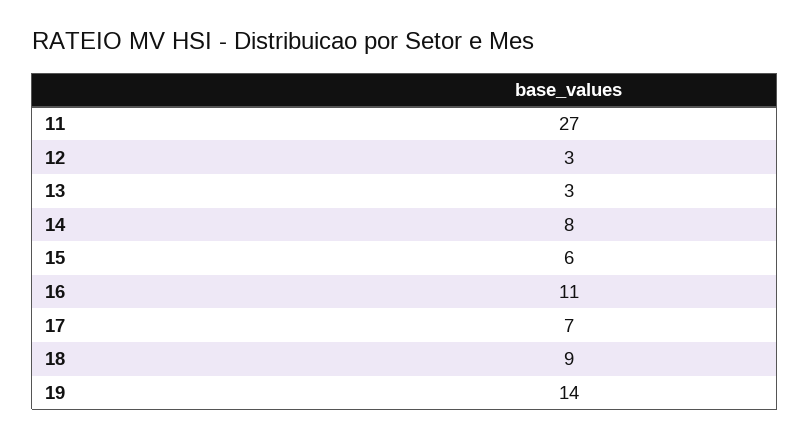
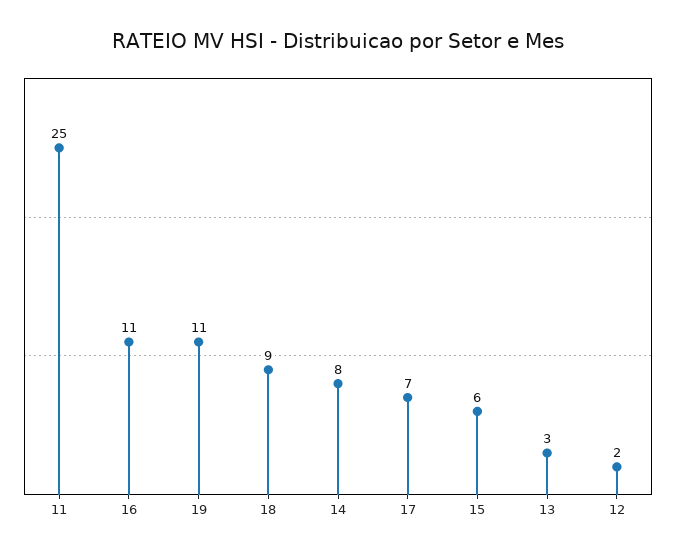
  {
-   "11": 27,
+   "11": 25,
-   "12": 3,
+   "12": 2,
    "13": 3,
    "14": 8,
    "15": 6,
    "16": 11,
    "17": 7,
    "18": 9,
-   "19": 14
+   "19": 11
  }

